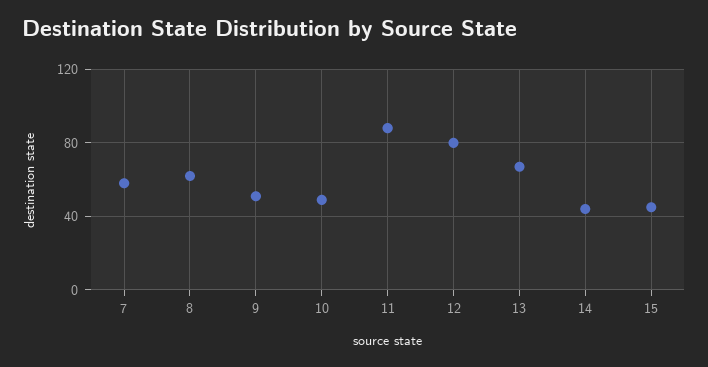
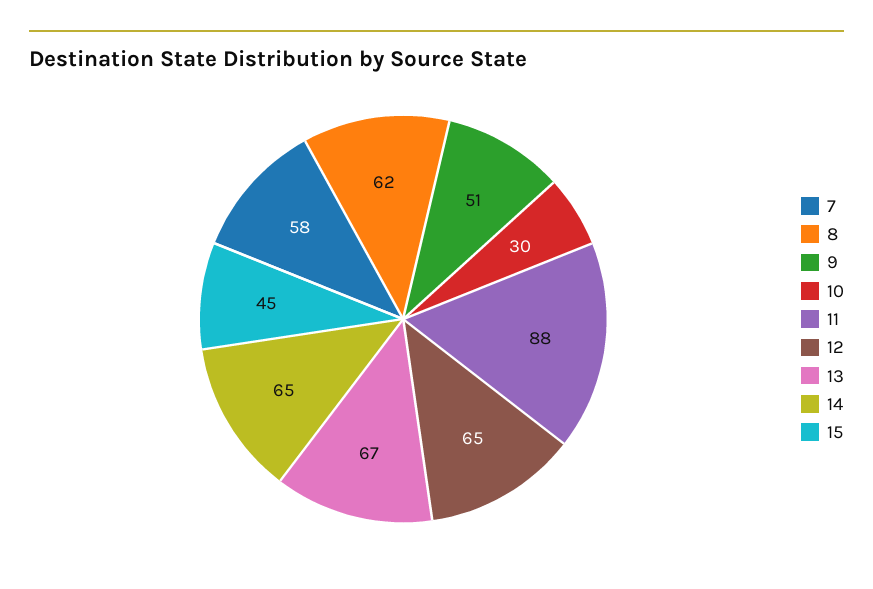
  {
    "7": 58,
    "8": 62,
    "9": 51,
-   "10": 50,
+   "10": 30,
    "11": 88,
-   "12": 80,
+   "12": 65,
    "13": 67,
-   "14": 45,
+   "14": 65,
    "15": 45
  }

